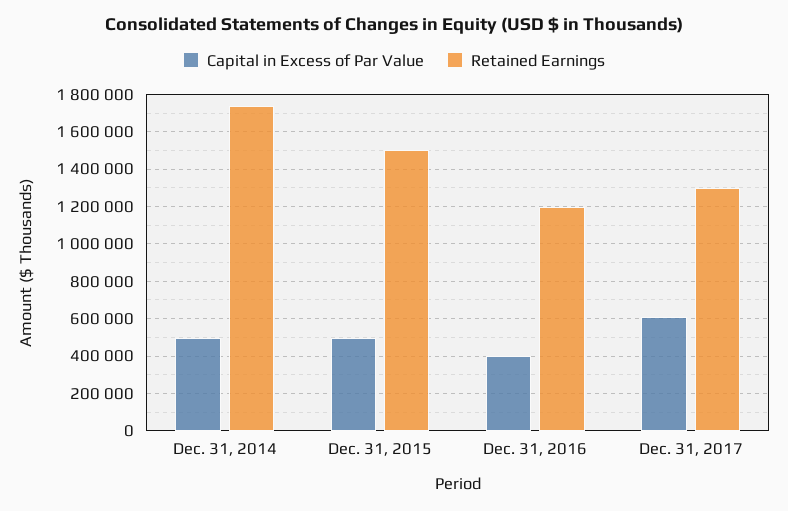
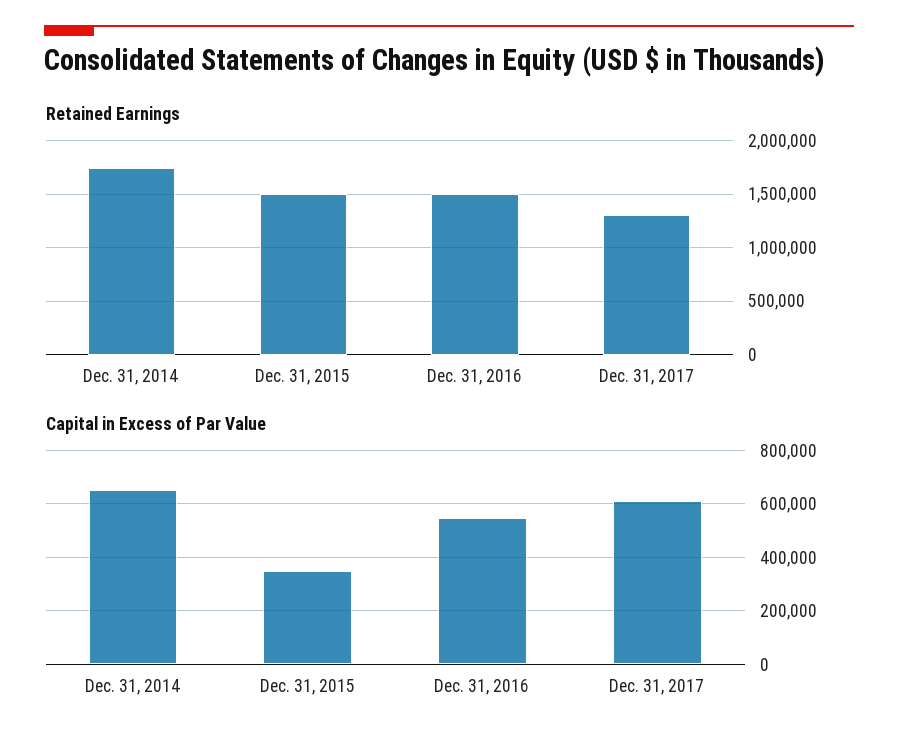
  {
    "Capital in Excess of Par Value": {
-     "Dec. 31, 2014": 500000,
+     "Dec. 31, 2014": 650000,
-     "Dec. 31, 2015": 500000,
+     "Dec. 31, 2015": 350000,
-     "Dec. 31, 2016": 400000,
+     "Dec. 31, 2016": 550000,
      "Dec. 31, 2017": 600000
    },
    "Retained Earnings": {
      "Dec. 31, 2014": 1750000,
      "Dec. 31, 2015": 1500000,
-     "Dec. 31, 2016": 1200000,
+     "Dec. 31, 2016": 1500000,
      "Dec. 31, 2017": 1300000
    }
  }

